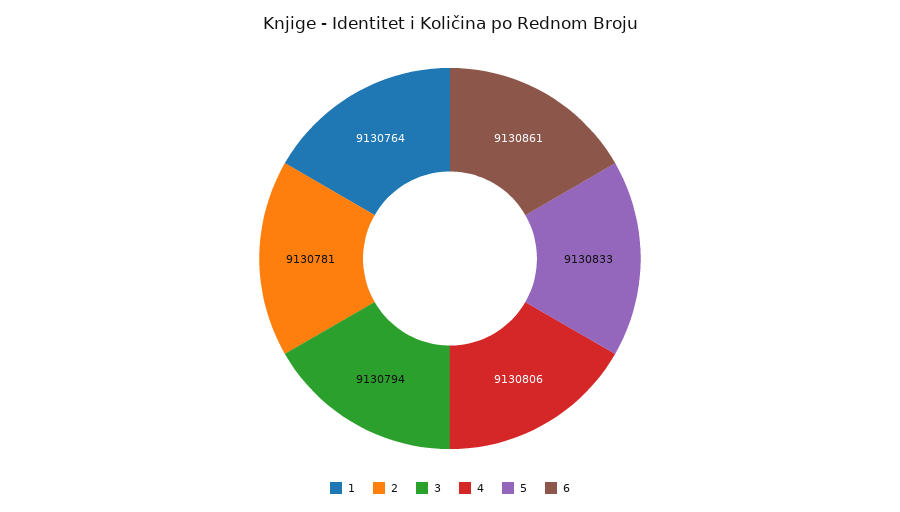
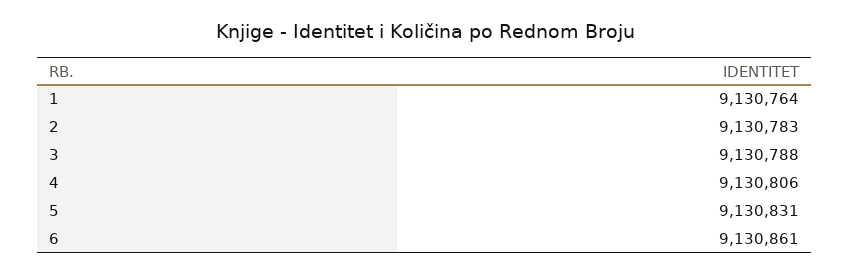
  {
    "1": 9130764,
-   "2": 9130781,
+   "2": 9130783,
-   "3": 9130794,
+   "3": 9130788,
    "4": 9130806,
-   "5": 9130833,
+   "5": 9130831,
    "6": 9130861
  }

